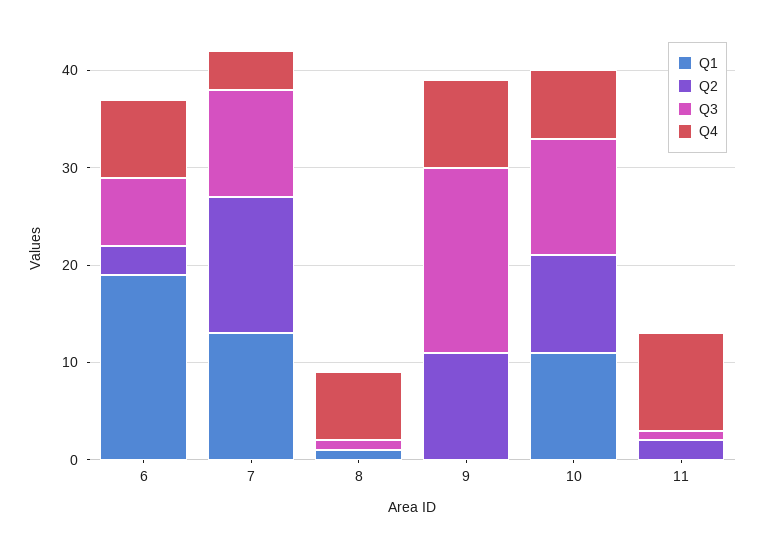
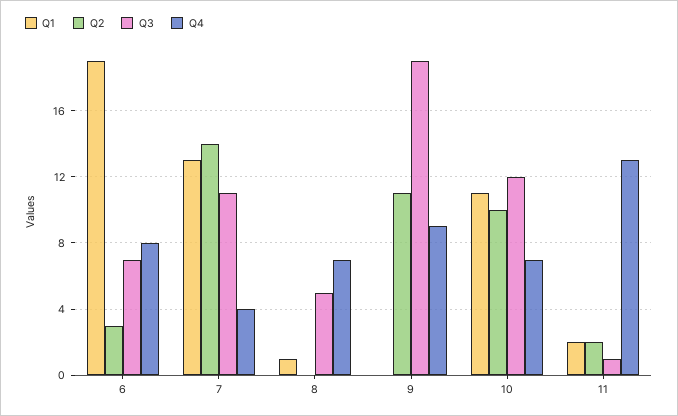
  {
    "Q1": {
      "6": 19,
      "7": 13,
      "8": 1,
      "9": 0,
      "10": 11,
-     "11": 0
+     "11": 2
    },
    "Q2": {
      "6": 3,
      "7": 14,
      "8": 0,
      "9": 11,
      "10": 10,
      "11": 2
    },
    "Q3": {
      "6": 7,
      "7": 11,
-     "8": 1,
+     "8": 5,
      "9": 19,
      "10": 12,
      "11": 1
    },
    "Q4": {
      "6": 8,
      "7": 4,
      "8": 7,
      "9": 9,
      "10": 7,
-     "11": 10
+     "11": 13
    }
  }

